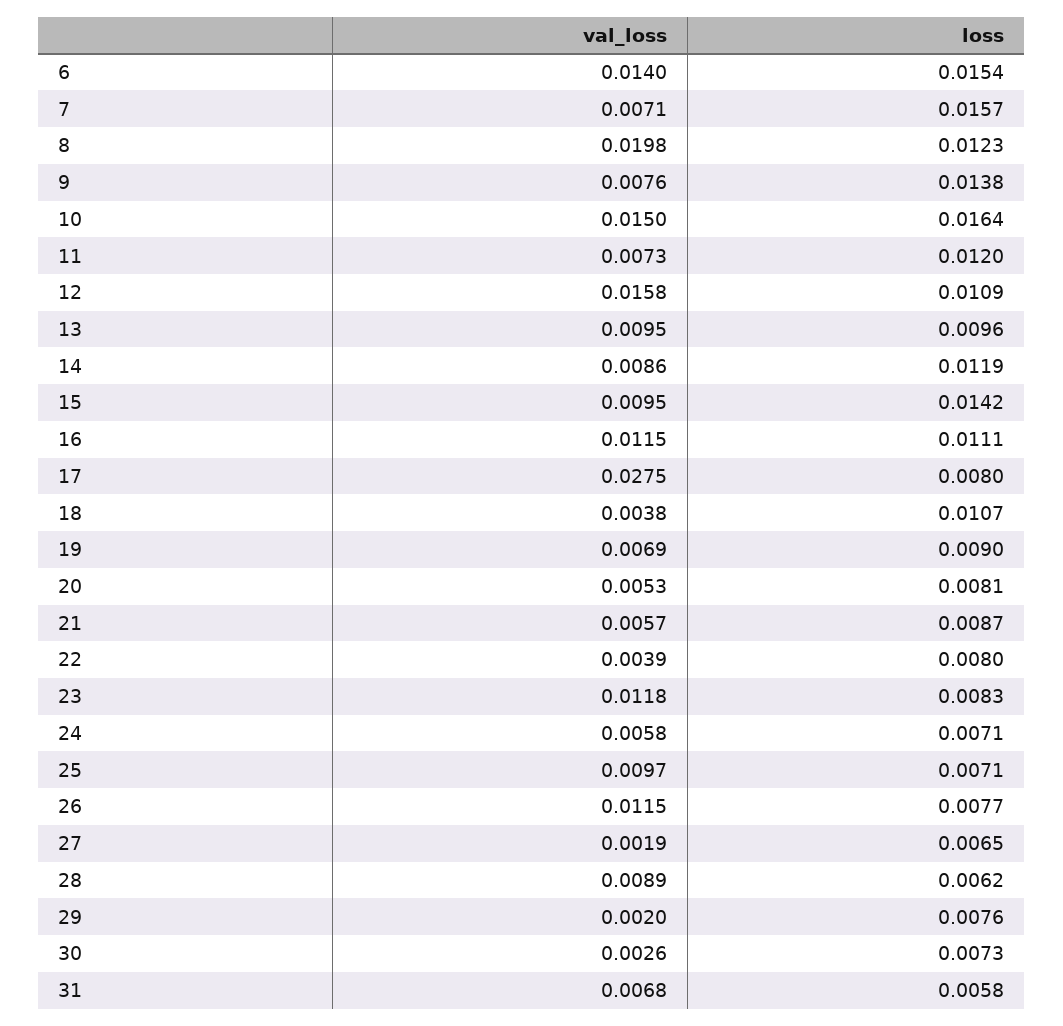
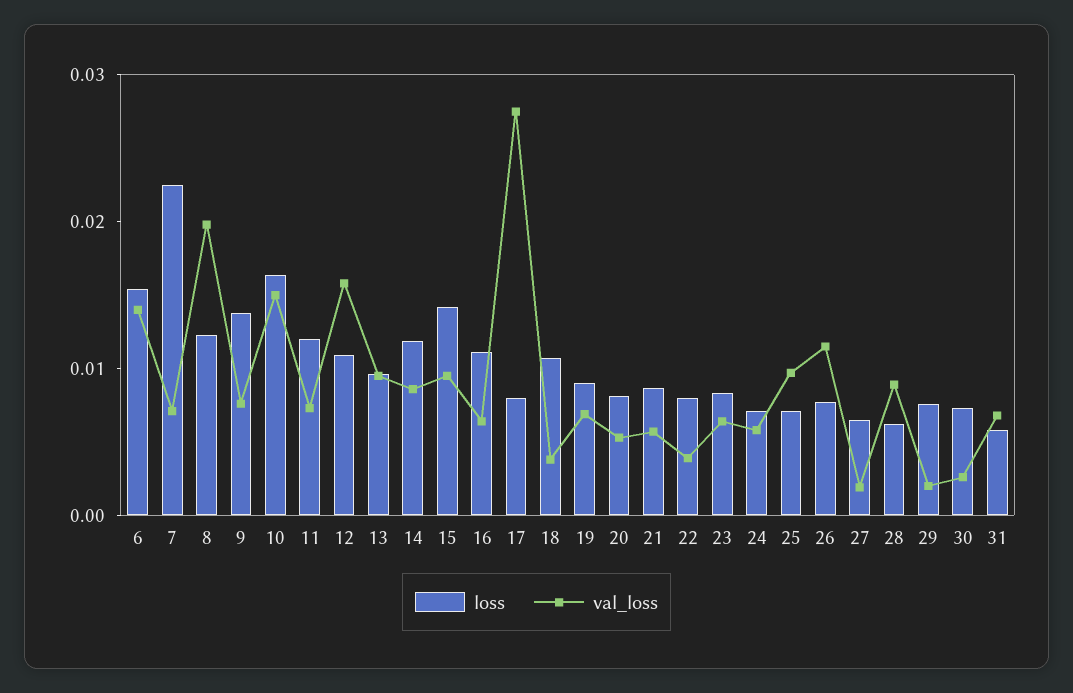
  {
    "val_loss": {
      "6": 0.014,
      "7": 0.0071,
      "8": 0.0198,
      "9": 0.0076,
      "10": 0.015,
      "11": 0.0073,
      "12": 0.0158,
      "13": 0.0095,
      "14": 0.0086,
      "15": 0.0095,
-     "16": 0.0115,
+     "16": 0.006,
      "17": 0.0275,
      "18": 0.0038,
      "19": 0.0069,
      "20": 0.0053,
      "21": 0.0057,
      "22": 0.0039,
-     "23": 0.0118,
+     "23": 0.006,
      "24": 0.0058,
      "25": 0.0097,
      "26": 0.0115,
      "27": 0.0019,
      "28": 0.0089,
      "29": 0.002,
      "30": 0.0026,
      "31": 0.0068
    },
    "loss": {
      "6": 0.0154,
-     "7": 0.0157,
+     "7": 0.022,
      "8": 0.0123,
      "9": 0.0138,
      "10": 0.0164,
      "11": 0.012,
      "12": 0.0109,
      "13": 0.0096,
      "14": 0.0119,
      "15": 0.0142,
      "16": 0.0111,
      "17": 0.008,
      "18": 0.0107,
      "19": 0.009,
      "20": 0.0081,
      "21": 0.0087,
      "22": 0.008,
      "23": 0.0083,
      "24": 0.0071,
      "25": 0.0071,
      "26": 0.0077,
      "27": 0.0065,
      "28": 0.0062,
      "29": 0.0076,
      "30": 0.0073,
      "31": 0.0058
    }
  }

